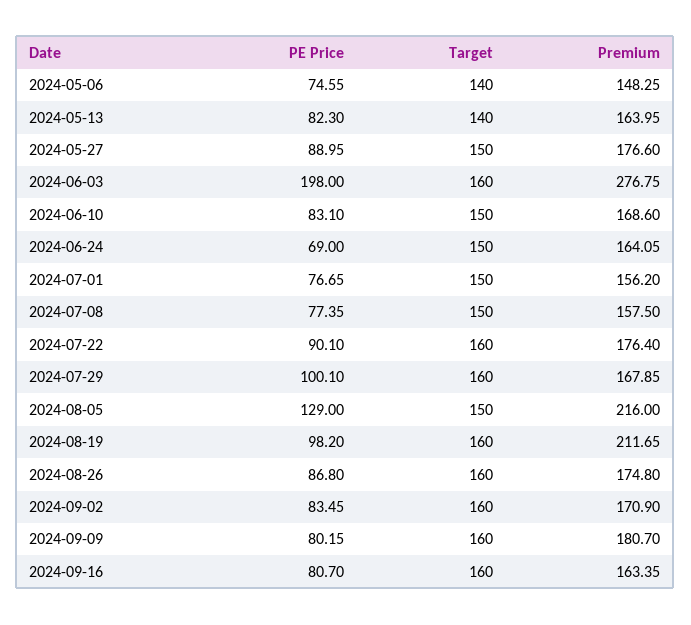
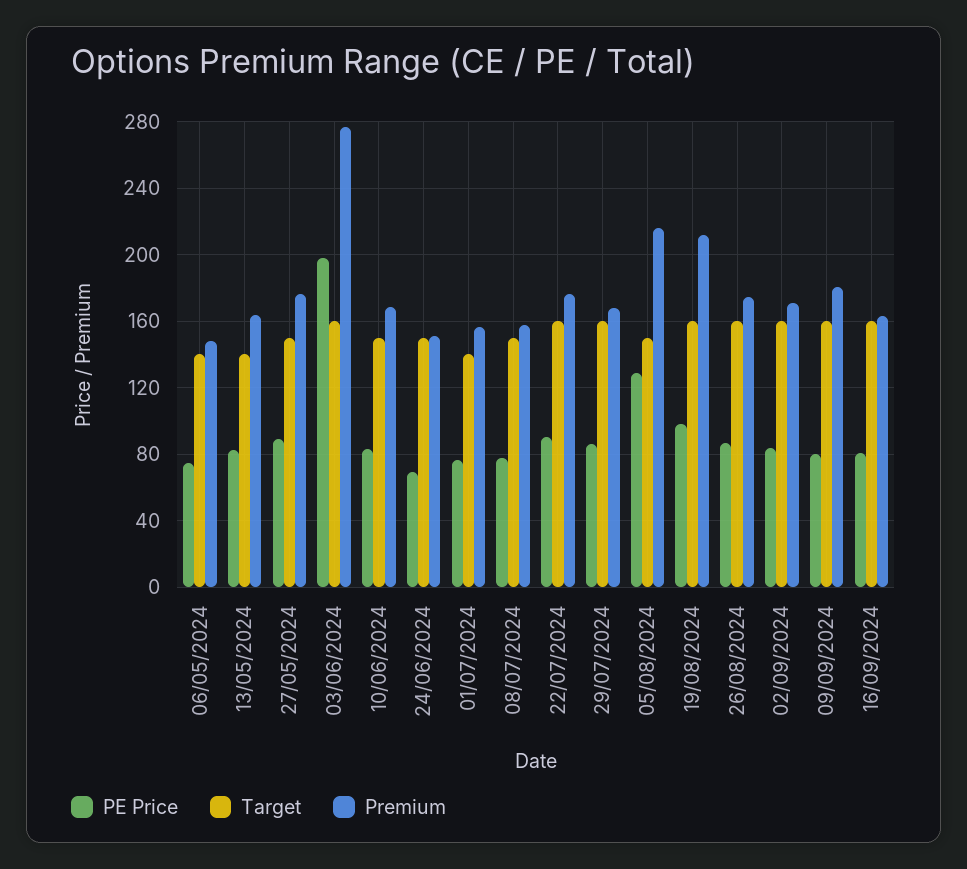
  {
    "PE Price": {
      "2024-05-06": 74.55,
      "2024-05-13": 82.3,
      "2024-05-27": 88.95,
      "2024-06-03": 198,
      "2024-06-10": 83.1,
      "2024-06-24": 69,
      "2024-07-01": 76.65,
      "2024-07-08": 77.35,
      "2024-07-22": 90.1,
-     "2024-07-29": 100.1,
+     "2024-07-29": 85,
      "2024-08-05": 129,
      "2024-08-19": 98.2,
      "2024-08-26": 86.8,
      "2024-09-02": 83.45,
      "2024-09-09": 80.15,
      "2024-09-16": 80.7
    },
    "Target": {
      "2024-05-06": 140,
      "2024-05-13": 140,
      "2024-05-27": 150,
      "2024-06-03": 160,
      "2024-06-10": 150,
      "2024-06-24": 150,
-     "2024-07-01": 150,
+     "2024-07-01": 140,
      "2024-07-08": 150,
      "2024-07-22": 160,
      "2024-07-29": 160,
      "2024-08-05": 150,
      "2024-08-19": 160,
      "2024-08-26": 160,
      "2024-09-02": 160,
      "2024-09-09": 160,
      "2024-09-16": 160
    },
    "Premium": {
      "2024-05-06": 148.25,
      "2024-05-13": 163.95,
      "2024-05-27": 176.6,
      "2024-06-03": 276.75,
      "2024-06-10": 168.6,
-     "2024-06-24": 164.05,
+     "2024-06-24": 150,
      "2024-07-01": 156.2,
      "2024-07-08": 157.5,
      "2024-07-22": 176.4,
      "2024-07-29": 167.85,
      "2024-08-05": 216,
      "2024-08-19": 211.65,
      "2024-08-26": 174.8,
      "2024-09-02": 170.9,
      "2024-09-09": 180.7,
      "2024-09-16": 163.35
    }
  }

